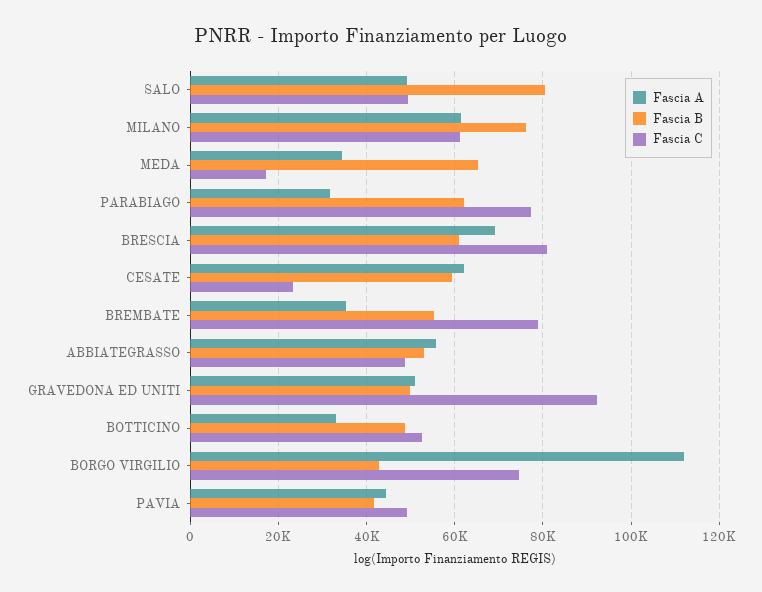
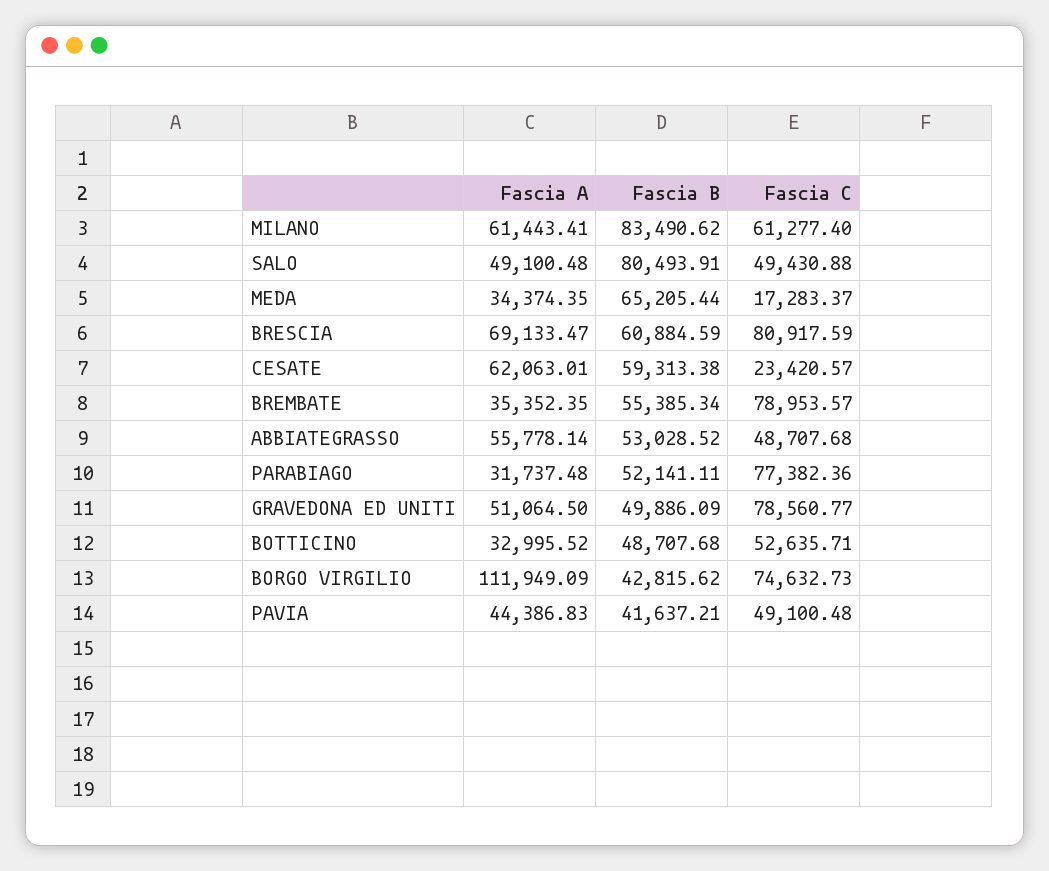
  {
    "Fascia A": {
      "SALO": 49100.48,
      "MILANO": 61443.41,
      "MEDA": 34374.35,
      "PARABIAGO": 31737.48,
      "BRESCIA": 69133.47,
      "CESATE": 62063.01,
      "BREMBATE": 35352.35,
      "ABBIATEGRASSO": 55778.14,
      "GRAVEDONA ED UNITI": 51064.5,
      "BOTTICINO": 32995.52,
      "BORGO VIRGILIO": 111949.09,
      "PAVIA": 44386.83
    },
    "Fascia B": {
      "SALO": 80493.91,
-     "MILANO": 76000,
+     "MILANO": 83490.62,
      "MEDA": 65205.44,
-     "PARABIAGO": 62000,
+     "PARABIAGO": 52141.11,
      "BRESCIA": 60884.59,
      "CESATE": 59313.38,
      "BREMBATE": 55385.34,
      "ABBIATEGRASSO": 53028.52,
      "GRAVEDONA ED UNITI": 49886.09,
      "BOTTICINO": 48707.68,
      "BORGO VIRGILIO": 42815.62,
      "PAVIA": 41637.21
    },
    "Fascia C": {
      "SALO": 49430.88,
      "MILANO": 61277.4,
      "MEDA": 17283.37,
      "PARABIAGO": 77382.36,
      "BRESCIA": 80917.59,
      "CESATE": 23420.57,
      "BREMBATE": 78953.57,
      "ABBIATEGRASSO": 48707.68,
-     "GRAVEDONA ED UNITI": 92000,
+     "GRAVEDONA ED UNITI": 78560.77,
      "BOTTICINO": 52635.71,
      "BORGO VIRGILIO": 74632.73,
      "PAVIA": 49100.48
    }
  }

